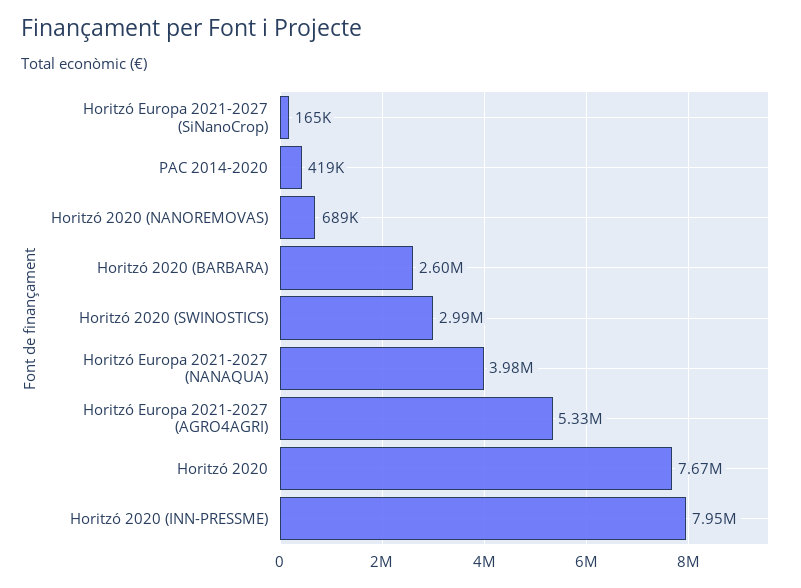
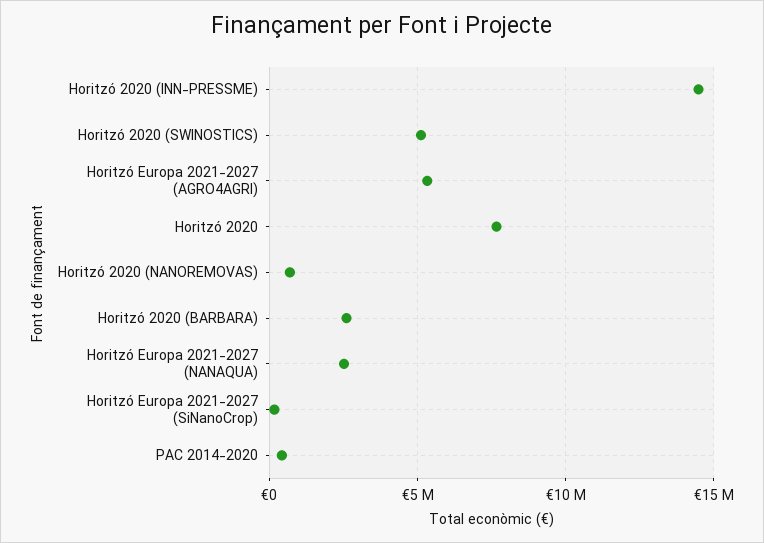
  {
    "Horitzó Europa 2021-2027 (SiNanoCrop)": 165000,
    "PAC 2014-2020": 419000,
    "Horitzó 2020 (NANOREMOVAS)": 689000,
    "Horitzó 2020 (BARBARA)": 2600000,
-   "Horitzó 2020 (SWINOSTICS)": 2990000,
+   "Horitzó 2020 (SWINOSTICS)": 5000000,
-   "Horitzó Europa 2021-2027 (NANAQUA)": 3980000,
+   "Horitzó Europa 2021-2027 (NANAQUA)": 2500000,
    "Horitzó Europa 2021-2027 (AGRO4AGRI)": 5330000,
    "Horitzó 2020": 7670000,
-   "Horitzó 2020 (INN-PRESSME)": 7950000
+   "Horitzó 2020 (INN-PRESSME)": 14500000
  }

